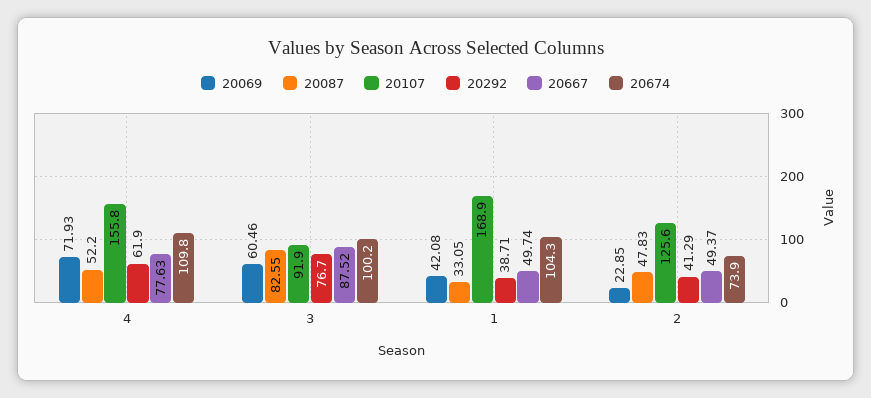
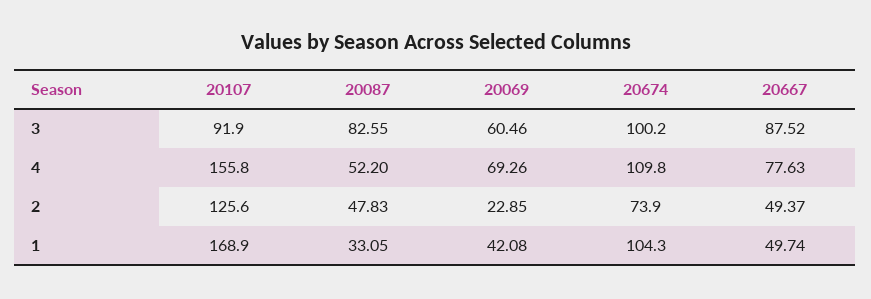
  {
    "20069": {
-     "4": 71.93,
+     "4": 69.26,
      "3": 60.46,
      "1": 42.08,
      "2": 22.85
    },
    "20087": {
      "4": 52.2,
      "3": 82.55,
      "1": 33.05,
      "2": 47.83
    },
    "20107": {
      "4": 155.8,
      "3": 91.9,
      "1": 168.9,
      "2": 125.6
    },
-   "20292": {
-     "4": 61.9,
-     "3": 76.7,
-     "1": 38.71,
-     "2": 41.29
-   },
    "20667": {
      "4": 77.63,
      "3": 87.52,
      "1": 49.74,
      "2": 49.37
    },
    "20674": {
      "4": 109.8,
      "3": 100.2,
      "1": 104.3,
      "2": 73.9
    }
  }

